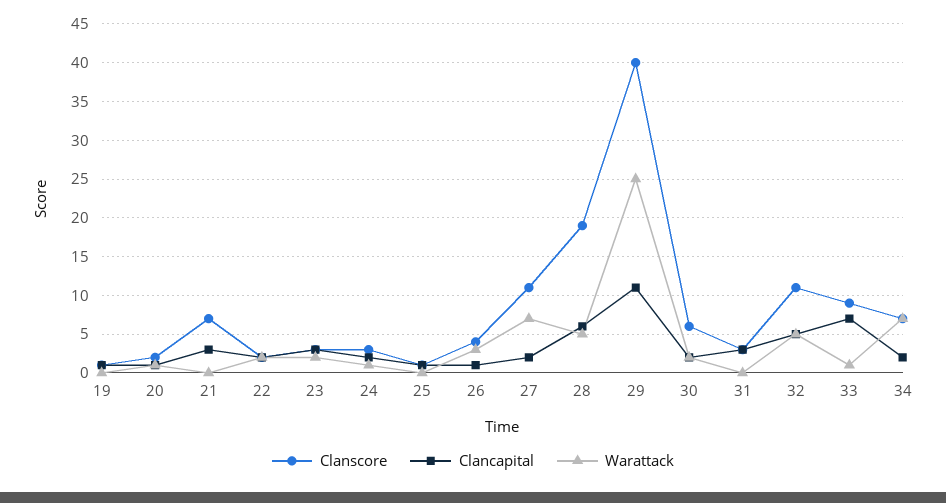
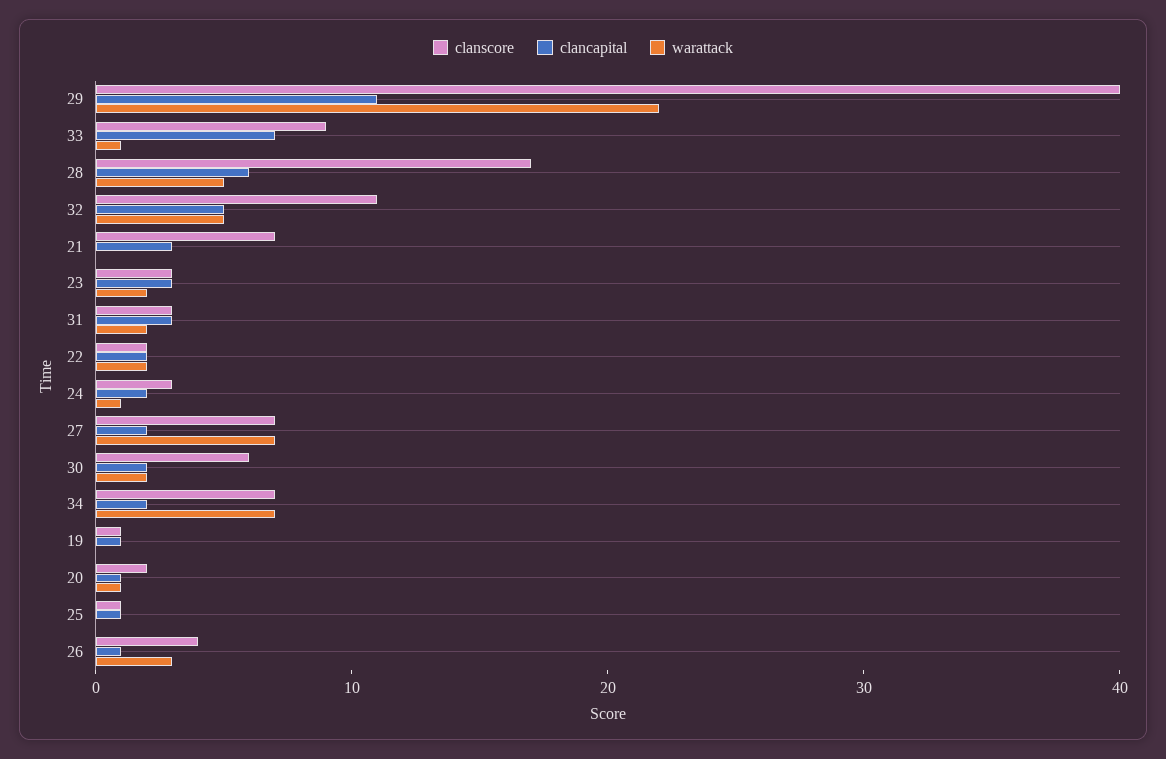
  {
    "Clanscore": {
      "19": 1,
      "20": 2,
      "21": 7,
      "22": 2,
      "23": 3,
      "24": 3,
      "25": 1,
      "26": 4,
-     "27": 11,
+     "27": 7,
-     "28": 19,
+     "28": 17,
      "29": 40,
      "30": 6,
      "31": 3,
      "32": 11,
      "33": 9,
      "34": 7
    },
    "Clancapital": {
      "19": 1,
      "20": 1,
      "21": 3,
      "22": 2,
      "23": 3,
      "24": 2,
      "25": 1,
      "26": 1,
      "27": 2,
      "28": 6,
      "29": 11,
      "30": 2,
      "31": 3,
      "32": 5,
      "33": 7,
      "34": 2
    },
    "Warattack": {
      "19": 0,
      "20": 1,
      "21": 0,
      "22": 2,
      "23": 2,
      "24": 1,
      "25": 0,
      "26": 3,
      "27": 7,
      "28": 5,
-     "29": 25,
+     "29": 22,
      "30": 2,
-     "31": 0,
+     "31": 2,
      "32": 5,
      "33": 1,
      "34": 7
    }
  }

